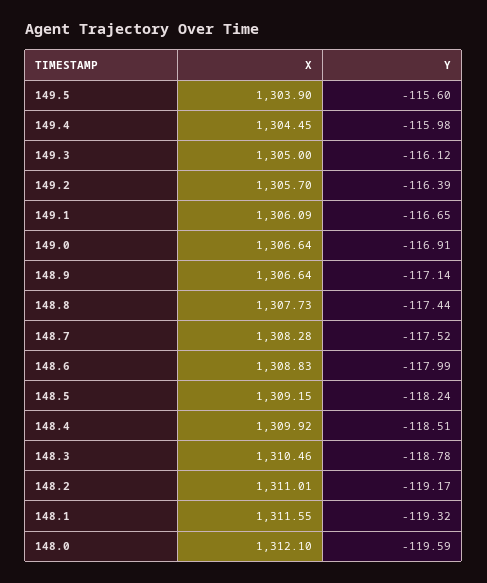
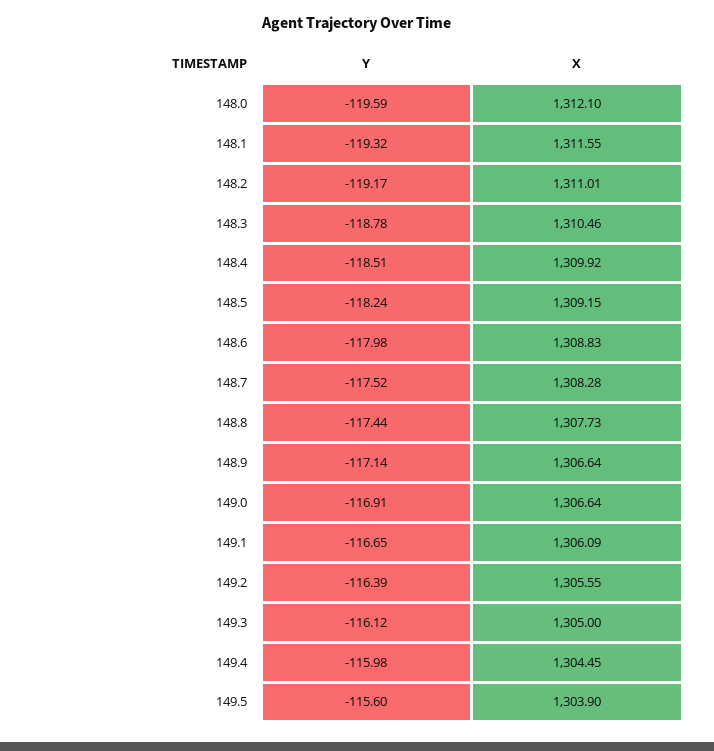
  {
    "X": {
      "149.5": 1303.9,
      "149.4": 1304.45,
      "149.3": 1305,
-     "149.2": 1305.7,
+     "149.2": 1305.55,
      "149.1": 1306.09,
      "149.0": 1306.64,
      "148.9": 1306.64,
      "148.8": 1307.73,
      "148.7": 1308.28,
      "148.6": 1308.83,
      "148.5": 1309.15,
      "148.4": 1309.92,
      "148.3": 1310.46,
      "148.2": 1311.01,
      "148.1": 1311.55,
      "148.0": 1312.1
    },
    "Y": {
      "149.5": -115.6,
      "149.4": -115.98,
      "149.3": -116.12,
      "149.2": -116.39,
      "149.1": -116.65,
      "149.0": -116.91,
      "148.9": -117.14,
      "148.8": -117.44,
      "148.7": -117.52,
-     "148.6": -117.99,
+     "148.6": -117.98,
      "148.5": -118.24,
      "148.4": -118.51,
      "148.3": -118.78,
      "148.2": -119.17,
      "148.1": -119.32,
      "148.0": -119.59
    }
  }

